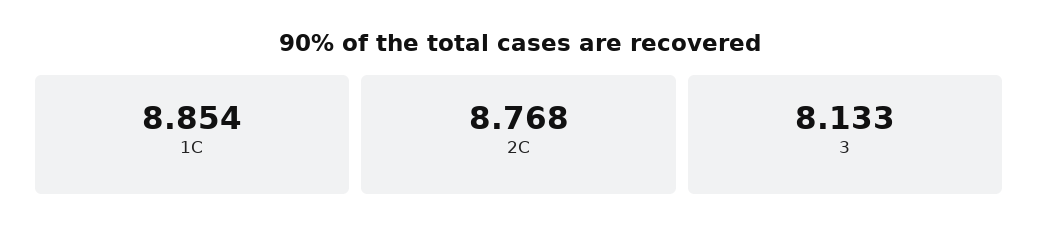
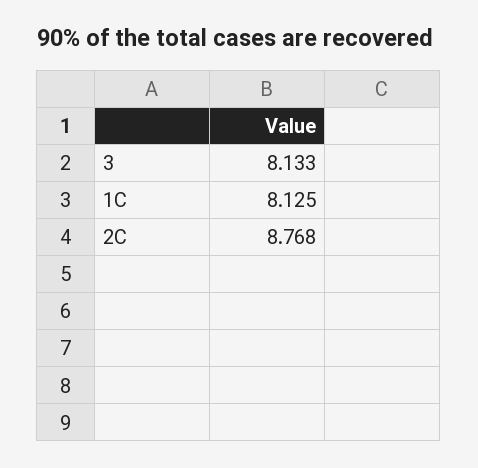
  {
-   "1C": 8.854,
+   "1C": 8.125,
    "2C": 8.768,
    "3": 8.133
  }

